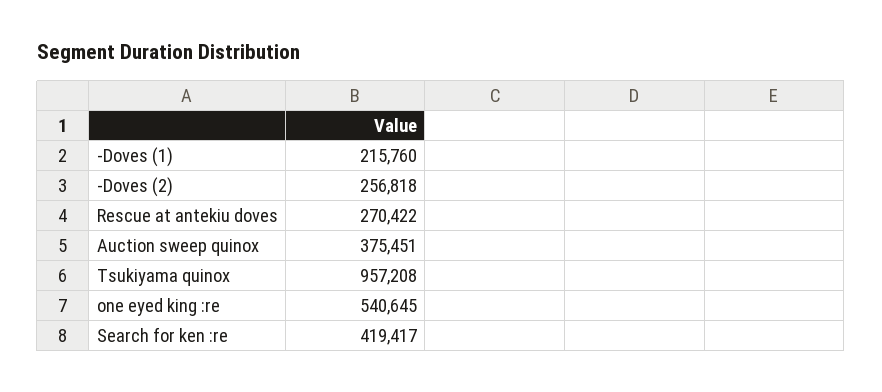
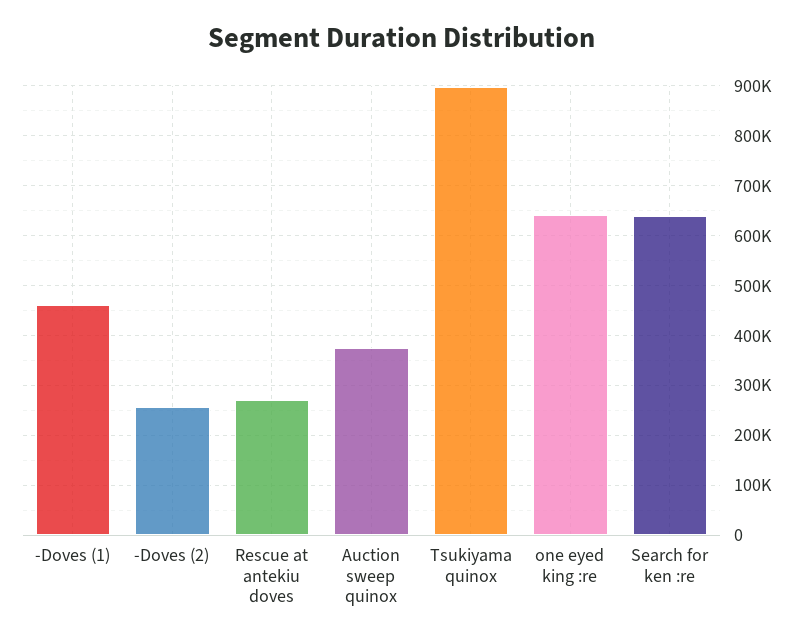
  {
-   "-Doves (1)": 215760,
+   "-Doves (1)": 460000,
    "-Doves (2)": 256818,
    "Rescue at antekiu doves": 270422,
    "Auction sweep quinox": 375451,
-   "Tsukiyama quinox": 957208,
+   "Tsukiyama quinox": 900000,
-   "one eyed king :re": 540645,
+   "one eyed king :re": 640000,
-   "Search for ken :re": 419417
+   "Search for ken :re": 640000
  }

